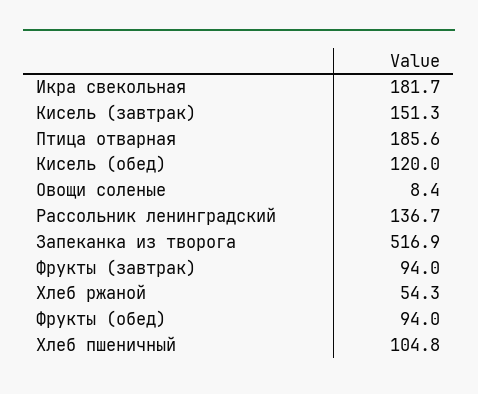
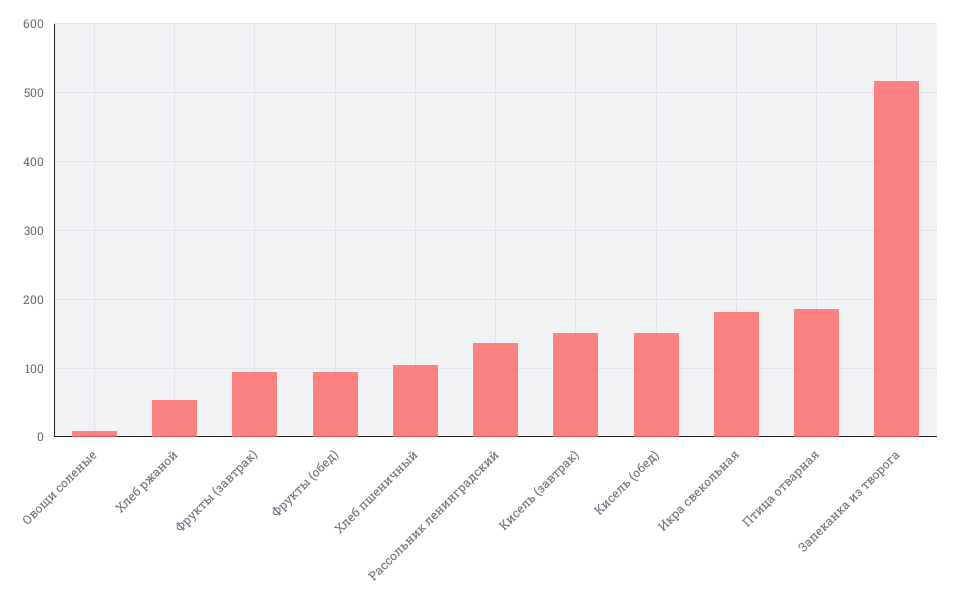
  {
    "Икра свекольная": 181.7,
    "Кисель (завтрак)": 151.3,
    "Птица отварная": 185.6,
-   "Кисель (обед)": 120,
+   "Кисель (обед)": 150,
    "Овощи соленые": 8.4,
    "Рассольник ленинградский": 136.7,
    "Запеканка из творога": 516.9,
    "Фрукты (завтрак)": 94,
    "Хлеб ржаной": 54.3,
    "Фрукты (обед)": 94,
    "Хлеб пшеничный": 104.8
  }

